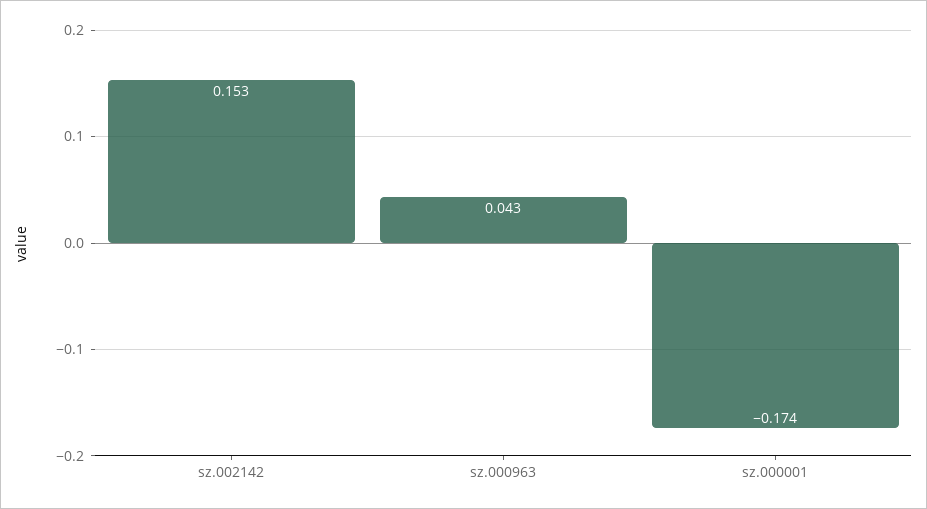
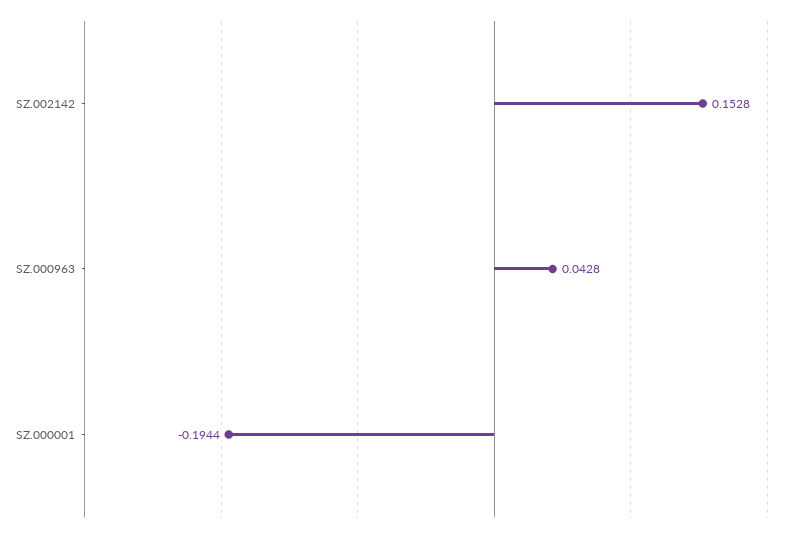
  {
    "sz.002142": 0.1528,
    "sz.000963": 0.0428,
-   "sz.000001": -0.174
+   "sz.000001": -0.1944
  }

